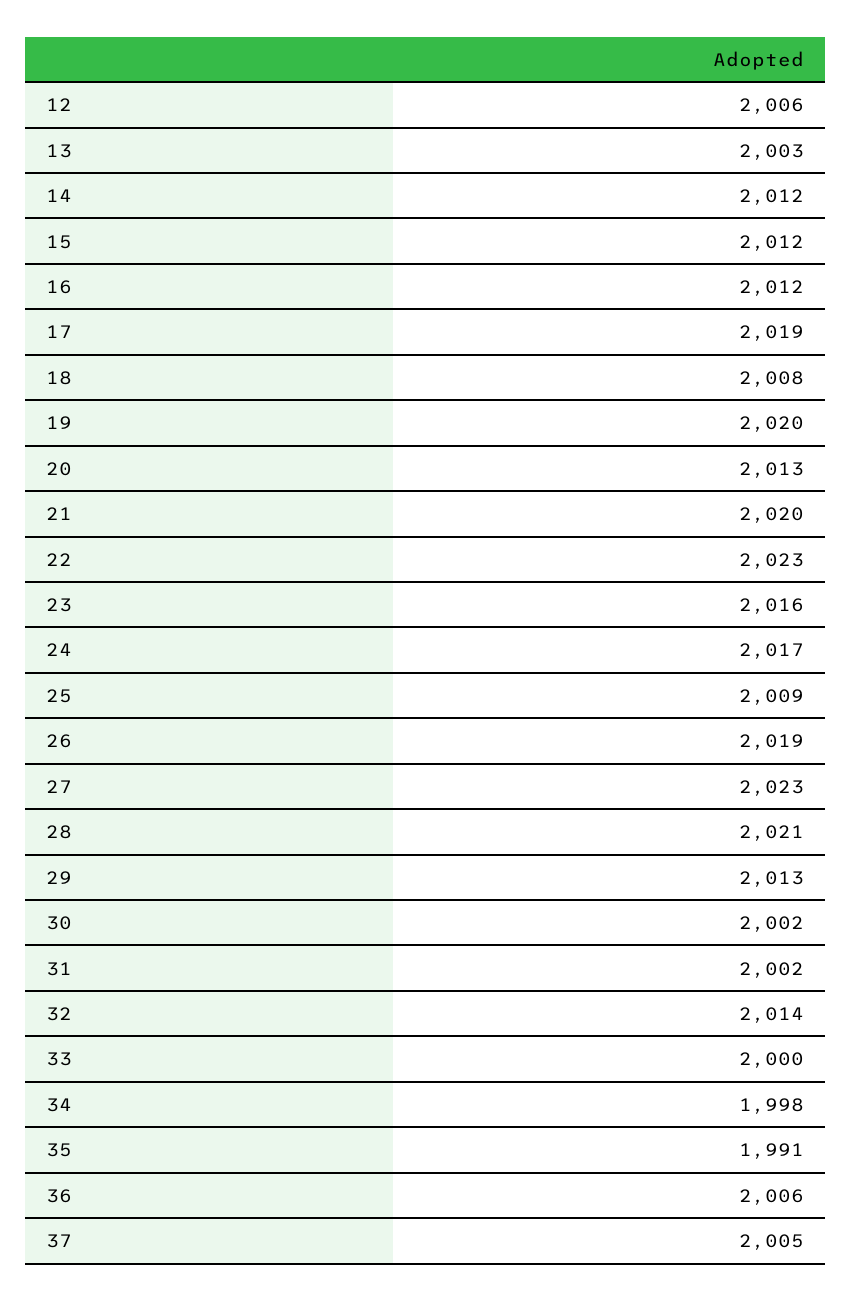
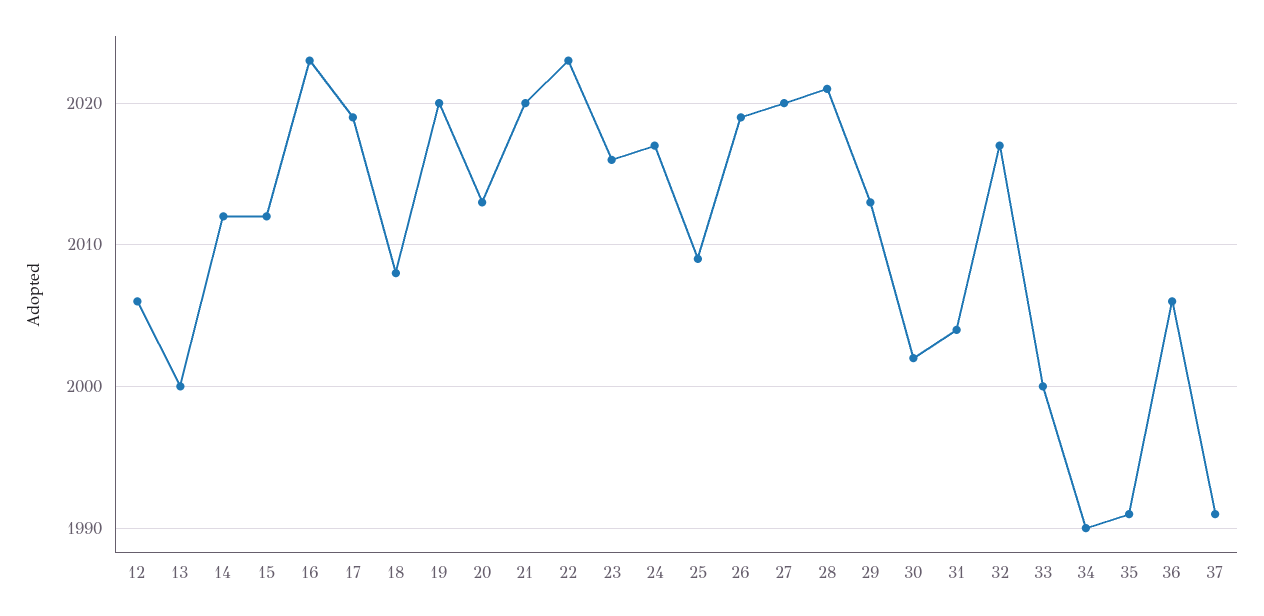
  {
    "12": 2006,
-   "13": 2003,
+   "13": 2000,
    "14": 2012,
    "15": 2012,
-   "16": 2012,
+   "16": 2023,
    "17": 2019,
    "18": 2008,
    "19": 2020,
    "20": 2013,
    "21": 2020,
    "22": 2023,
    "23": 2016,
    "24": 2017,
    "25": 2009,
    "26": 2019,
-   "27": 2023,
+   "27": 2020,
    "28": 2021,
    "29": 2013,
    "30": 2002,
-   "31": 2002,
+   "31": 2004,
-   "32": 2014,
+   "32": 2017,
    "33": 2000,
-   "34": 1998,
+   "34": 1990,
    "35": 1991,
    "36": 2006,
-   "37": 2005
+   "37": 1991
  }

